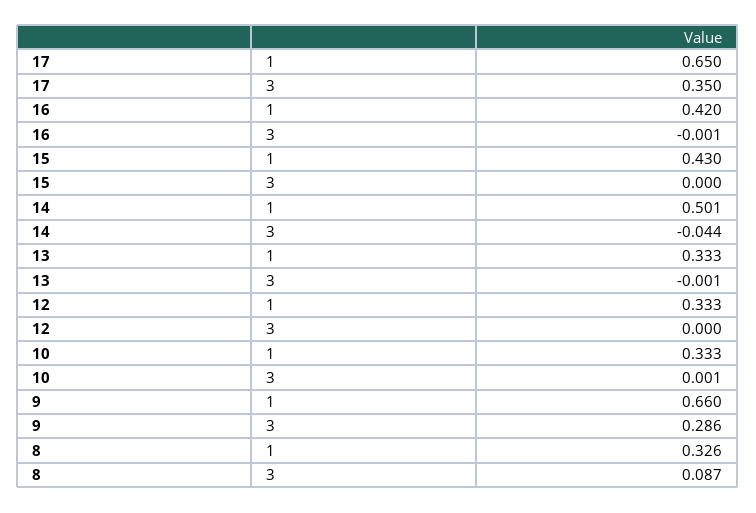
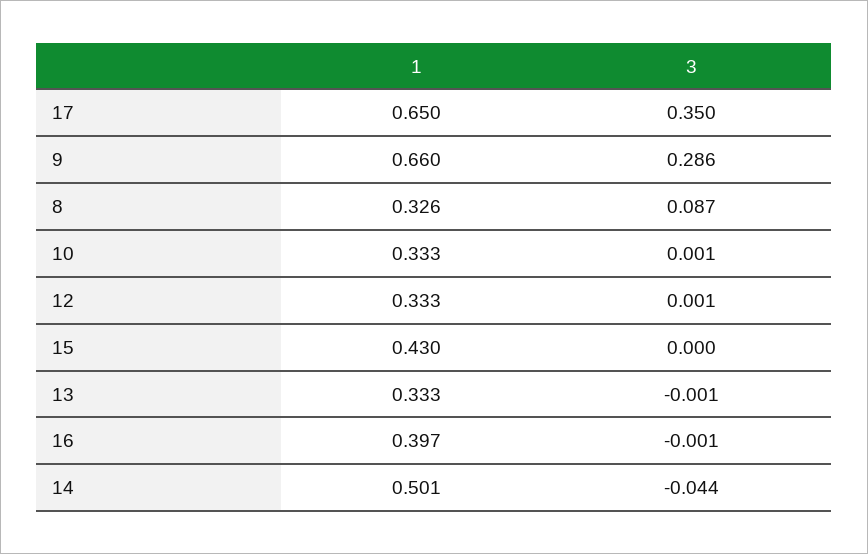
  {
    "17": {
      "1": 0.65,
      "3": 0.35
    },
    "16": {
-     "1": 0.42,
+     "1": 0.397,
      "3": -0.001
    },
    "15": {
      "1": 0.43,
      "3": 0
    },
    "14": {
      "1": 0.501,
      "3": -0.044
    },
    "13": {
      "1": 0.333,
      "3": -0.001
    },
    "12": {
      "1": 0.333,
-     "3": 0
+     "3": 0.001
    },
    "10": {
      "1": 0.333,
      "3": 0.001
    },
    "9": {
      "1": 0.66,
      "3": 0.286
    },
    "8": {
      "1": 0.326,
      "3": 0.087
    }
  }

